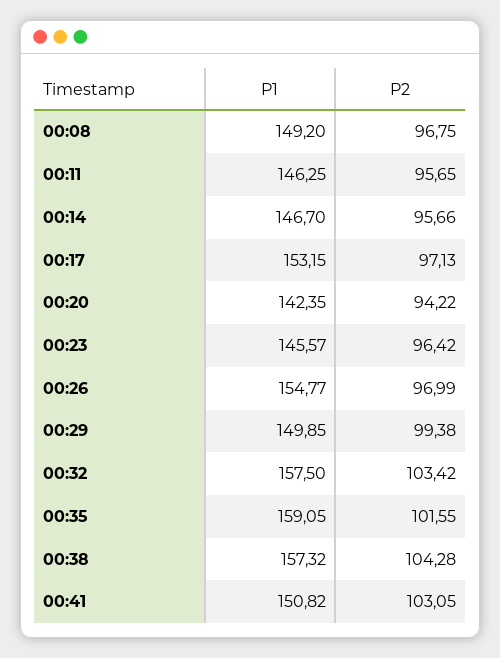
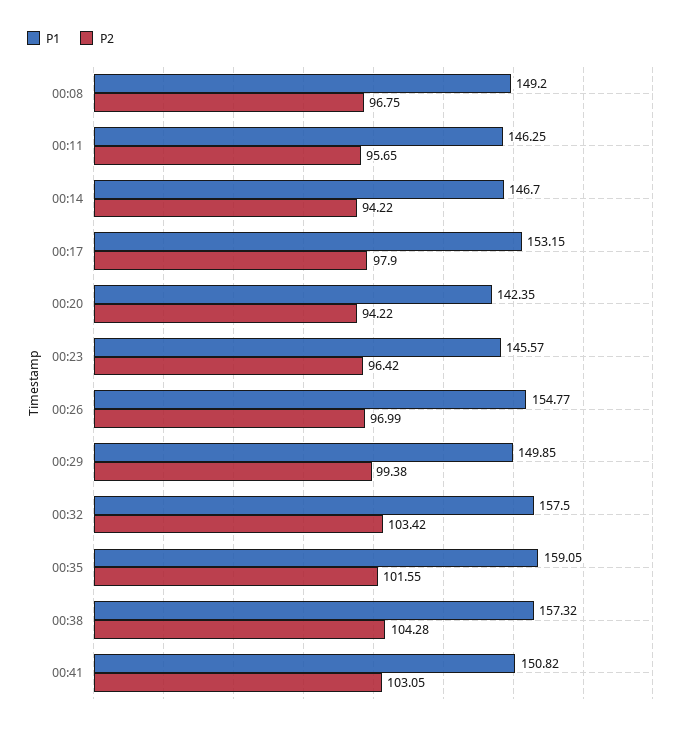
  {
    "P1": {
      "00:08": 149.2,
      "00:11": 146.25,
      "00:14": 146.7,
      "00:17": 153.15,
      "00:20": 142.35,
      "00:23": 145.57,
      "00:26": 154.77,
      "00:29": 149.85,
      "00:32": 157.5,
      "00:35": 159.05,
      "00:38": 157.32,
      "00:41": 150.82
    },
    "P2": {
      "00:08": 96.75,
      "00:11": 95.65,
-     "00:14": 95.66,
+     "00:14": 94.22,
-     "00:17": 97.13,
+     "00:17": 97.9,
      "00:20": 94.22,
      "00:23": 96.42,
      "00:26": 96.99,
      "00:29": 99.38,
      "00:32": 103.42,
      "00:35": 101.55,
      "00:38": 104.28,
      "00:41": 103.05
    }
  }

